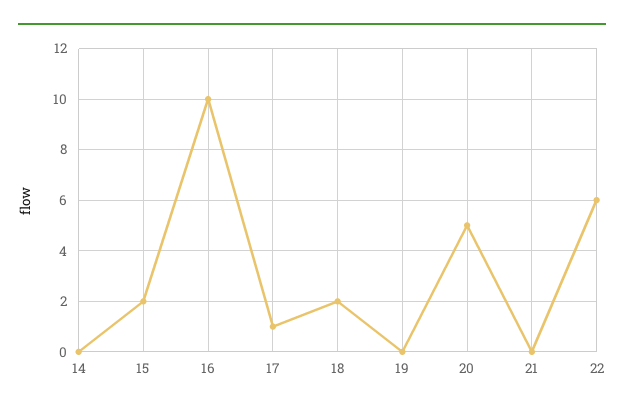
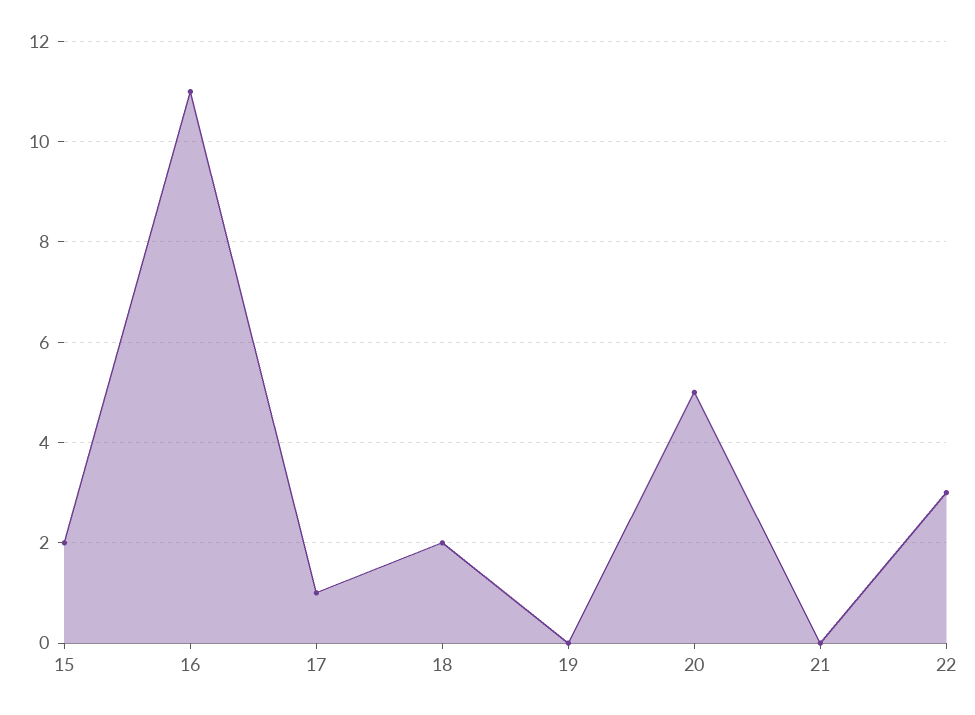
  {
-   "14": 0,
    "15": 2,
-   "16": 10,
+   "16": 11,
    "17": 1,
    "18": 2,
    "19": 0,
    "20": 5,
    "21": 0,
-   "22": 6
+   "22": 3
  }

